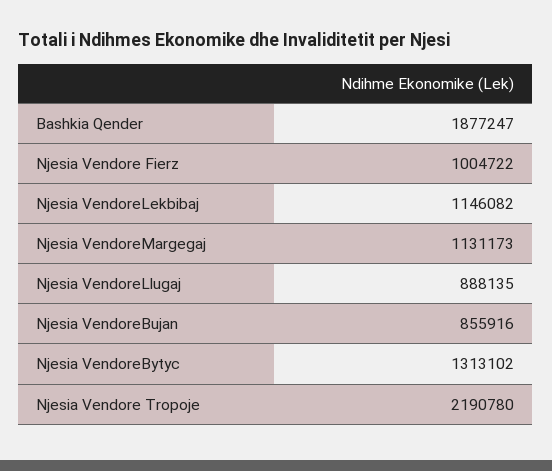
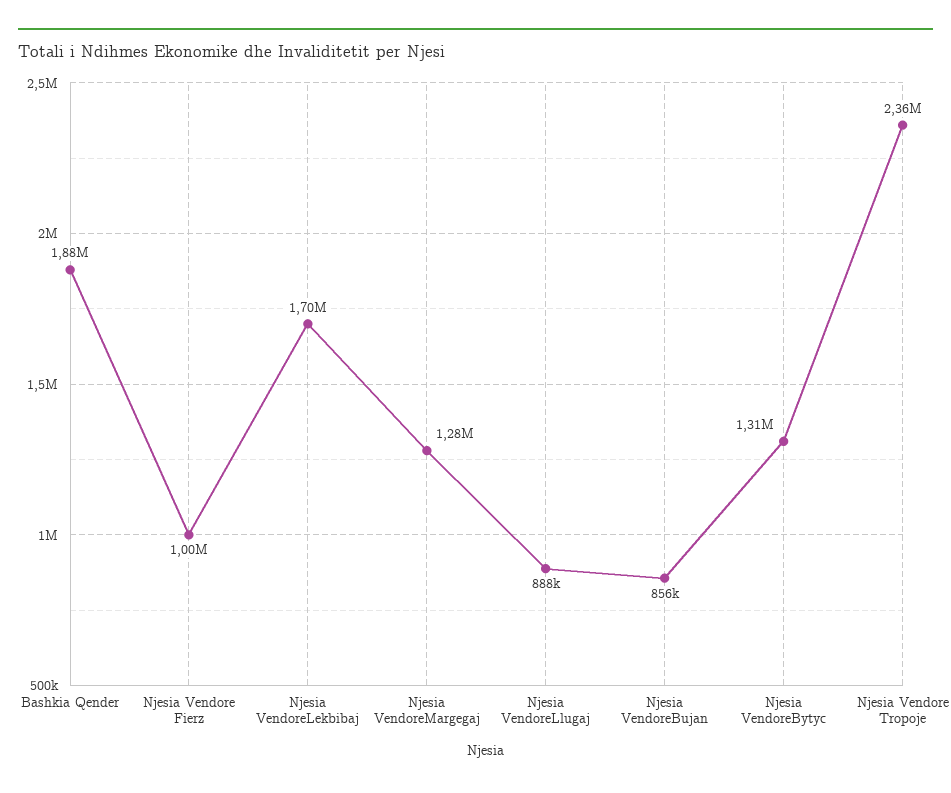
  {
    "Bashkia Qender": 1877247,
    "Njesia Vendore Fierz": 1004722,
-   "Njesia VendoreLekbibaj": 1146082,
+   "Njesia VendoreLekbibaj": 1700000,
-   "Njesia VendoreMargegaj": 1131173,
+   "Njesia VendoreMargegaj": 1280000,
    "Njesia VendoreLlugaj": 888135,
    "Njesia VendoreBujan": 855916,
    "Njesia VendoreBytyc": 1313102,
-   "Njesia Vendore Tropoje": 2190780
+   "Njesia Vendore Tropoje": 2360000
  }

